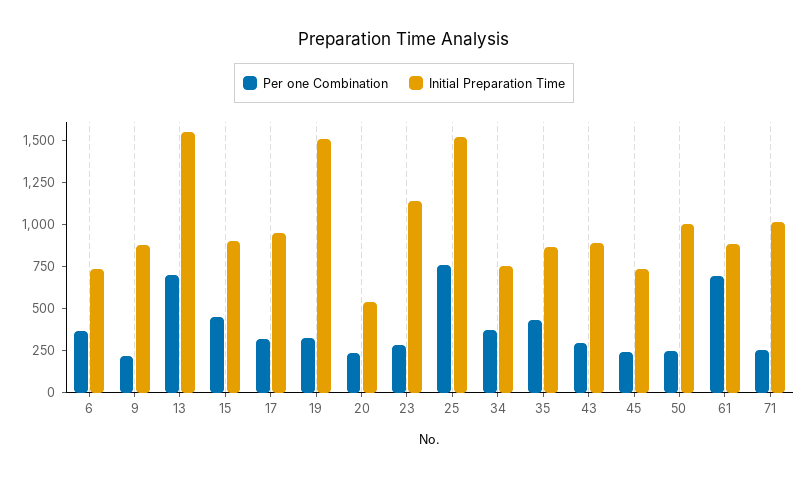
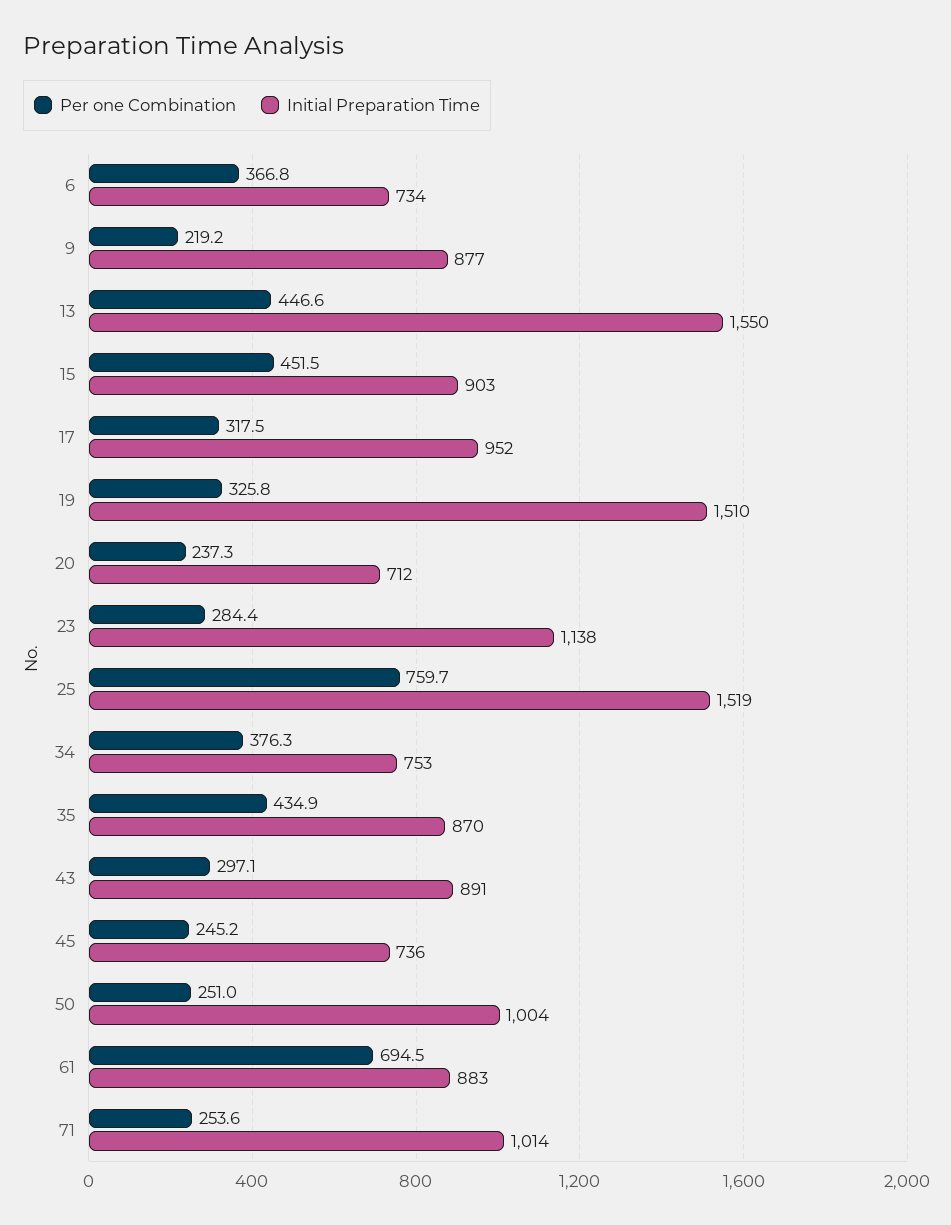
  {
    "Per one Combination": {
      "6": 366.8,
      "9": 219.2,
-     "13": 700,
+     "13": 446.6,
      "15": 451.5,
      "17": 317.5,
      "19": 325.8,
      "20": 237.3,
      "23": 284.4,
      "25": 759.7,
      "34": 376.3,
      "35": 434.9,
      "43": 297.1,
      "45": 245.2,
      "50": 251,
      "61": 694.5,
      "71": 253.6
    },
    "Initial Preparation Time": {
      "6": 734,
      "9": 877,
      "13": 1550,
      "15": 903,
      "17": 952,
      "19": 1510,
-     "20": 550,
+     "20": 712,
      "23": 1138,
      "25": 1519,
      "34": 753,
      "35": 870,
      "43": 891,
      "45": 736,
      "50": 1004,
      "61": 883,
      "71": 1014
    }
  }

